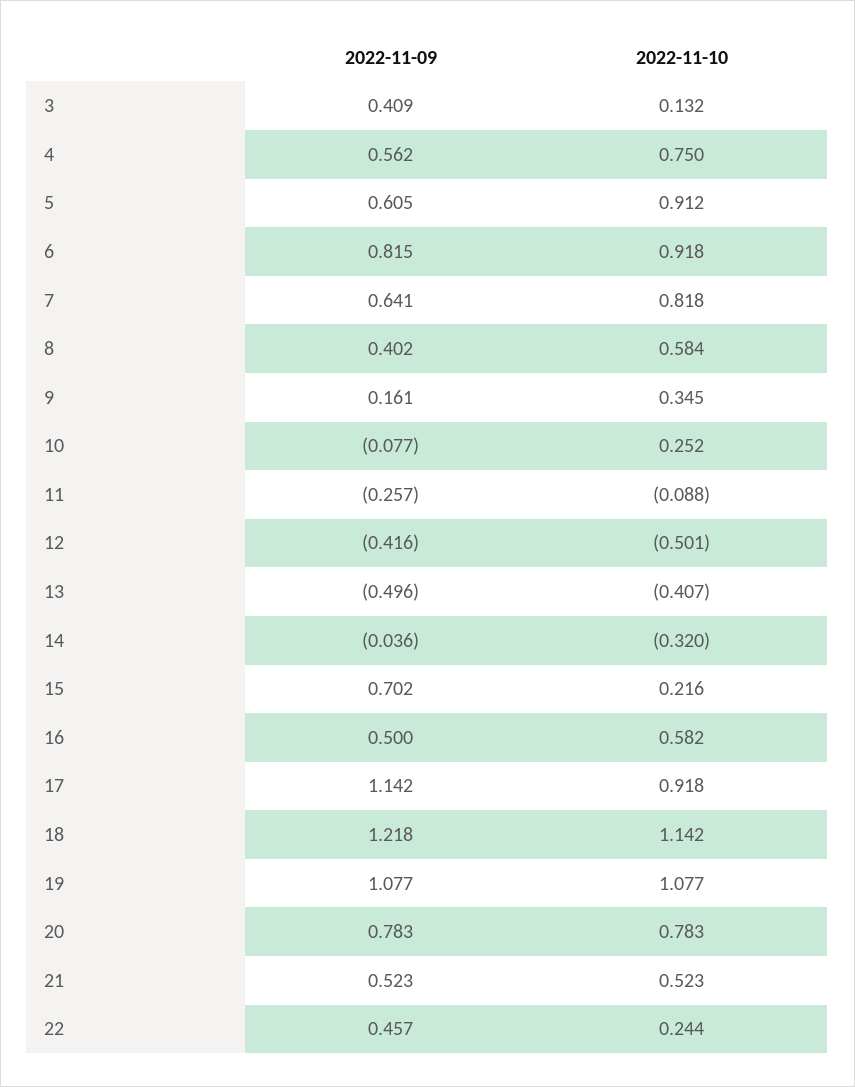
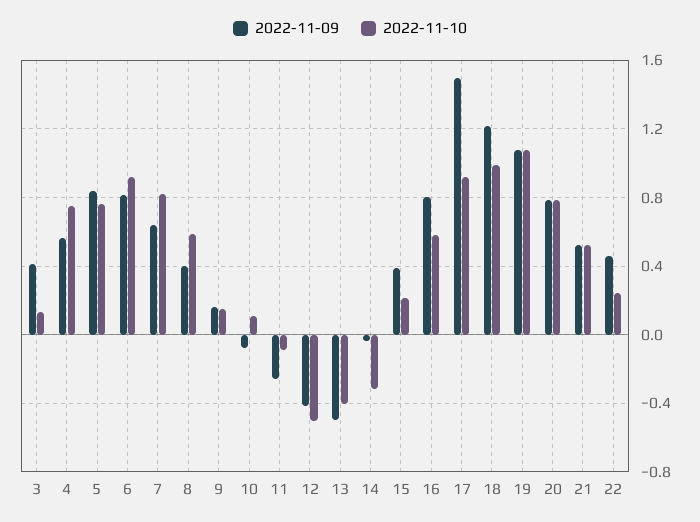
  {
    "2022-11-09": {
      "3": 0.409,
      "4": 0.562,
-     "5": 0.605,
+     "5": 0.85,
      "6": 0.815,
      "7": 0.641,
      "8": 0.402,
      "9": 0.161,
      "10": -0.077,
      "11": -0.257,
      "12": -0.416,
      "13": -0.496,
      "14": -0.036,
-     "15": 0.702,
+     "15": 0.4,
-     "16": 0.5,
+     "16": 0.8,
-     "17": 1.142,
+     "17": 1.5,
      "18": 1.218,
      "19": 1.077,
      "20": 0.783,
      "21": 0.523,
      "22": 0.457
    },
    "2022-11-10": {
      "3": 0.132,
      "4": 0.75,
-     "5": 0.912,
+     "5": 0.75,
      "6": 0.918,
      "7": 0.818,
      "8": 0.584,
-     "9": 0.345,
+     "9": 0.15,
-     "10": 0.252,
+     "10": 0.1,
      "11": -0.088,
      "12": -0.501,
      "13": -0.407,
      "14": -0.32,
      "15": 0.216,
      "16": 0.582,
      "17": 0.918,
-     "18": 1.142,
+     "18": 1,
      "19": 1.077,
      "20": 0.783,
      "21": 0.523,
      "22": 0.244
    }
  }

